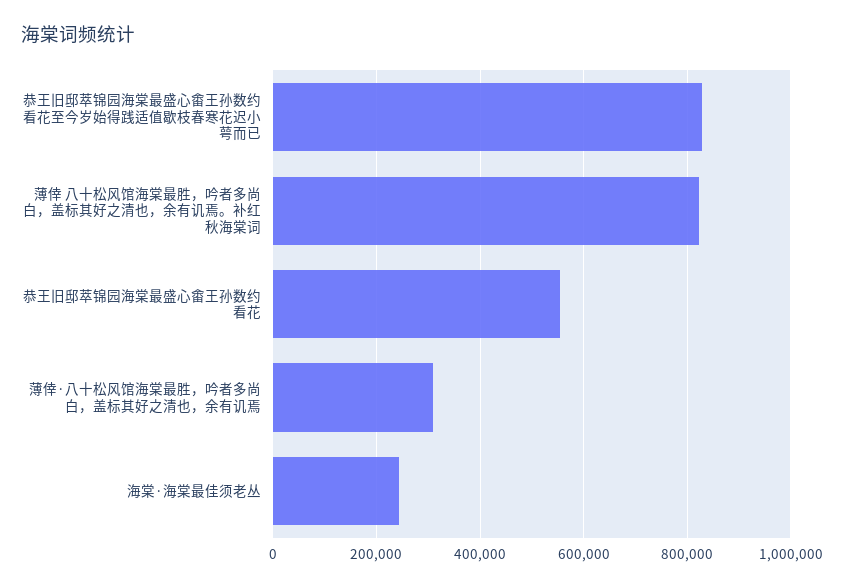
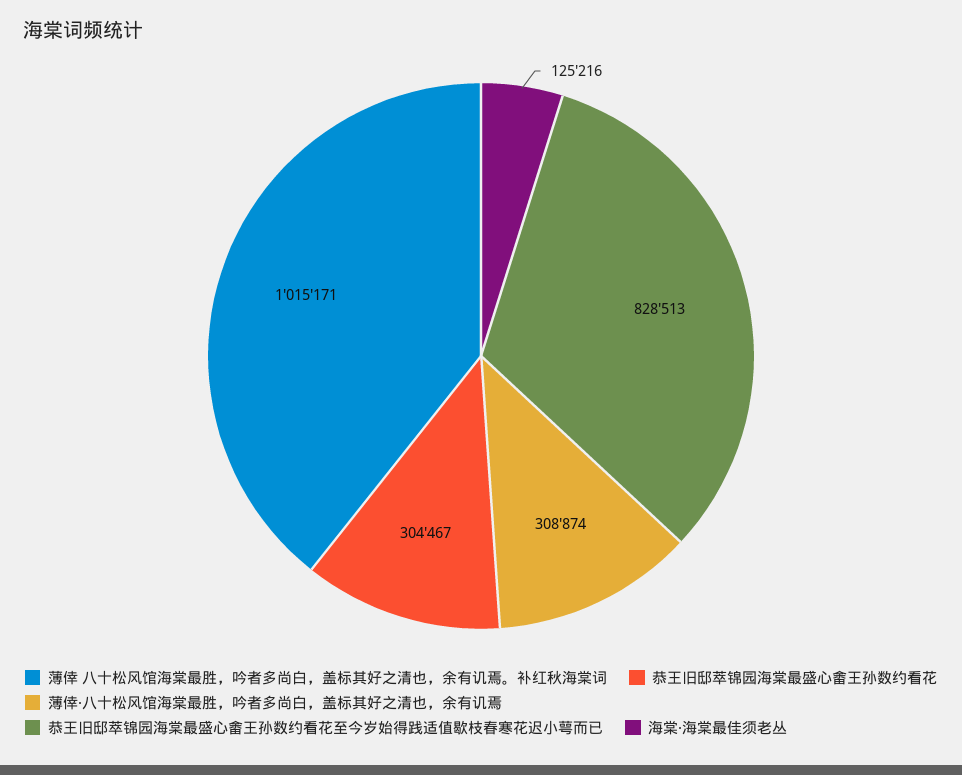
  {
    "恭王旧邸萃锦园海棠最盛心畬王孙数约看花至今岁始得践适值歇枝春寒花迟小萼而已": 828513,
-   "薄倖 八十松风馆海棠最胜，吟者多尚白，盖标其好之清也，余有讥焉。补红秋海棠词": 820000,
+   "薄倖 八十松风馆海棠最胜，吟者多尚白，盖标其好之清也，余有讥焉。补红秋海棠词": 1015171,
-   "恭王旧邸萃锦园海棠最盛心畬王孙数约看花": 560000,
+   "恭王旧邸萃锦园海棠最盛心畬王孙数约看花": 304467,
    "薄倖·八十松风馆海棠最胜，吟者多尚白，盖标其好之清也，余有讥焉": 308874,
-   "海棠·海棠最佳须老丛": 240000
+   "海棠·海棠最佳须老丛": 125216
  }

